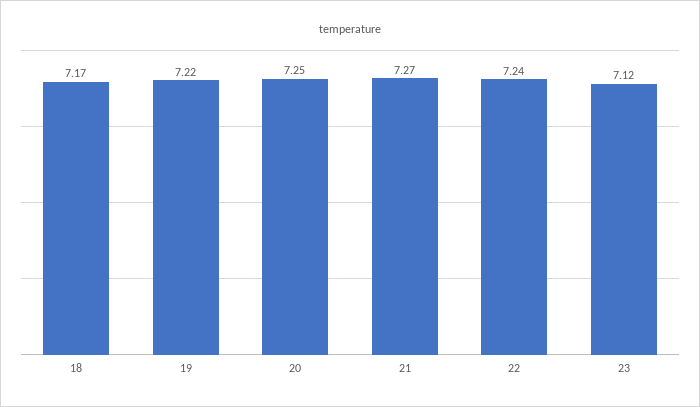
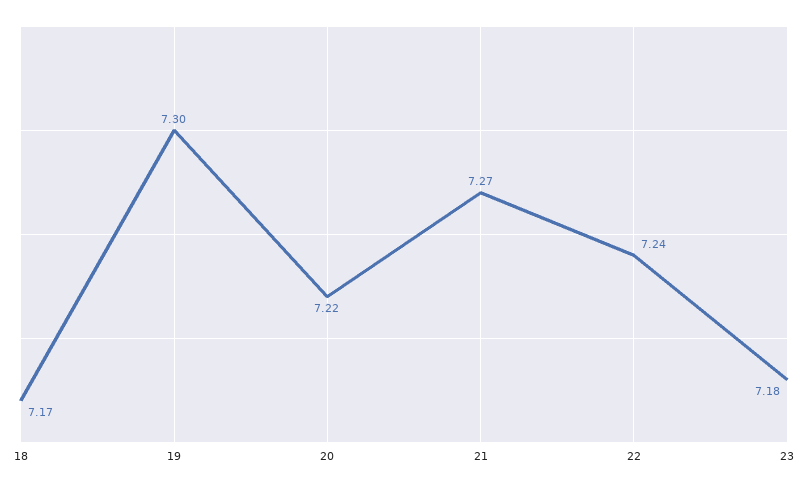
  {
    "18": 7.17,
-   "19": 7.22,
+   "19": 7.3,
-   "20": 7.25,
+   "20": 7.22,
    "21": 7.27,
    "22": 7.24,
-   "23": 7.12
+   "23": 7.18
  }

